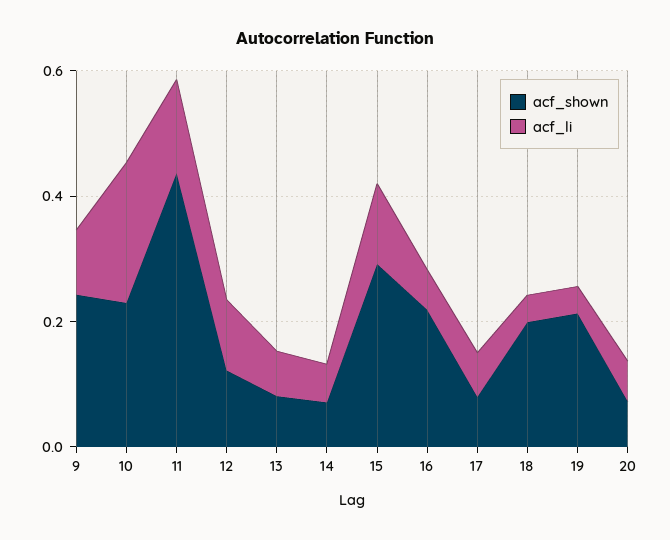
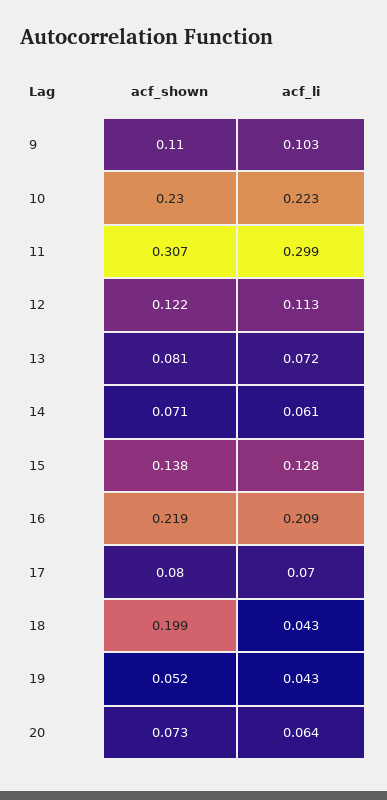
  {
    "acf_shown": {
-     "9": 0.25,
+     "9": 0.11,
      "10": 0.23,
-     "11": 0.45,
+     "11": 0.307,
      "12": 0.122,
      "13": 0.081,
      "14": 0.071,
-     "15": 0.3,
+     "15": 0.138,
      "16": 0.219,
      "17": 0.08,
      "18": 0.199,
-     "19": 0.2,
+     "19": 0.052,
      "20": 0.073
    },
    "acf_li": {
      "9": 0.103,
      "10": 0.223,
-     "11": 0.15,
+     "11": 0.299,
      "12": 0.113,
      "13": 0.072,
      "14": 0.061,
      "15": 0.128,
-     "16": 0.05,
+     "16": 0.209,
      "17": 0.07,
      "18": 0.043,
      "19": 0.043,
      "20": 0.064
    }
  }

